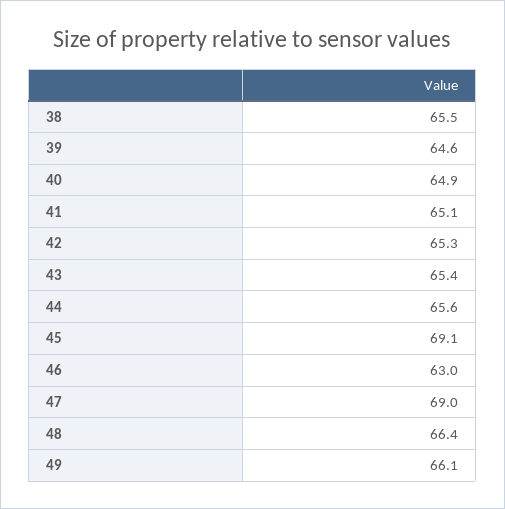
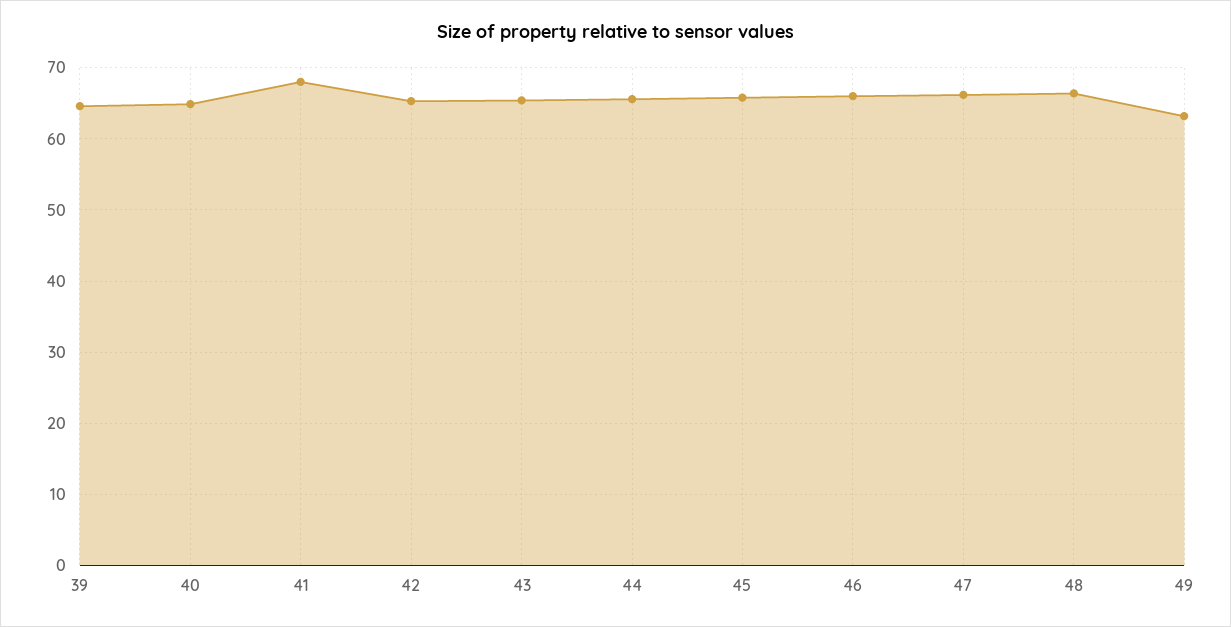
  {
-   "38": 65.5,
    "39": 64.6,
    "40": 64.9,
-   "41": 65.1,
+   "41": 68,
    "42": 65.3,
    "43": 65.4,
    "44": 65.6,
-   "45": 69.1,
+   "45": 66,
-   "46": 63,
+   "46": 66,
-   "47": 69,
+   "47": 66,
    "48": 66.4,
-   "49": 66.1
+   "49": 63
  }

